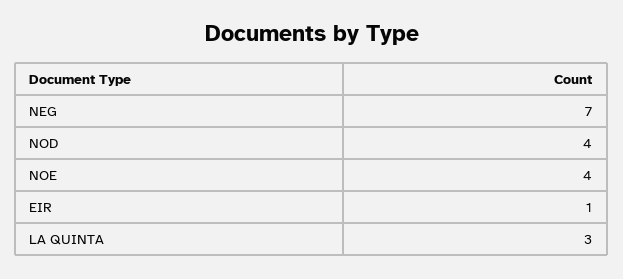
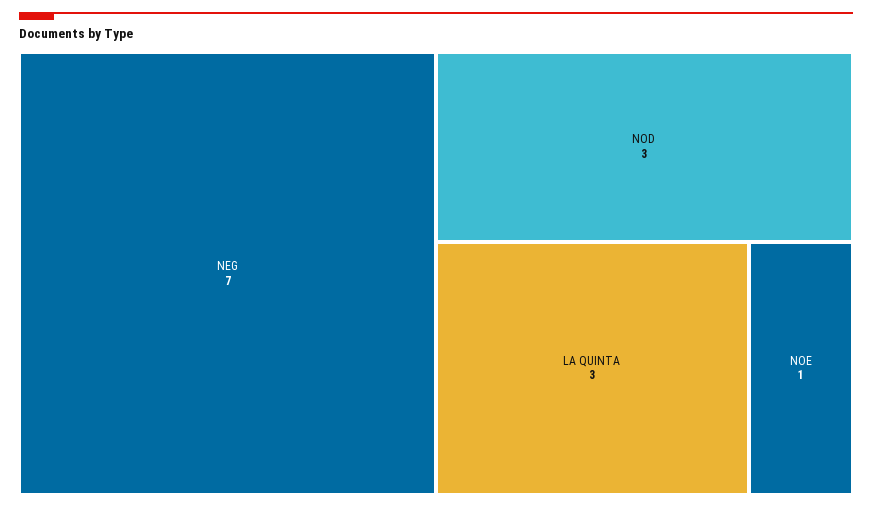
  {
    "NEG": 7,
-   "NOD": 4,
+   "NOD": 3,
-   "NOE": 4,
+   "NOE": 1,
-   "EIR": 1,
    "LA QUINTA": 3
  }

